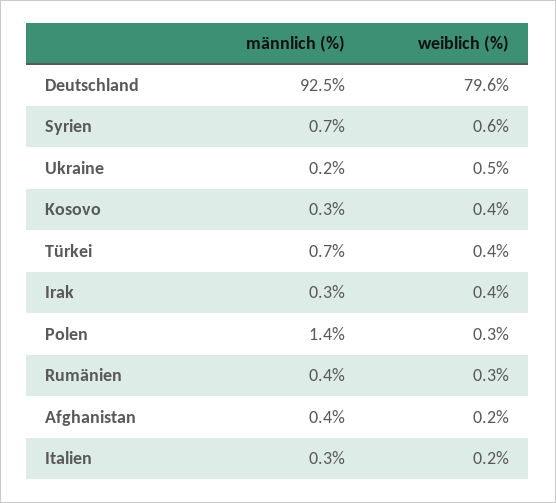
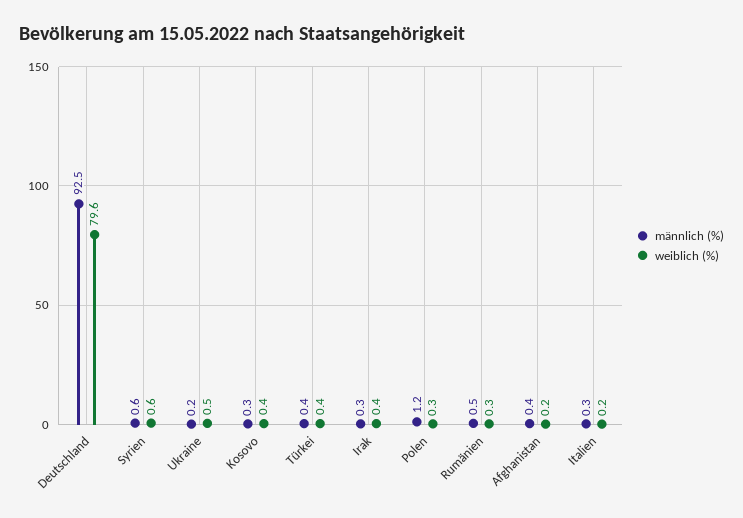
  {
    "männlich (%)": {
      "Deutschland": 92.5,
-     "Syrien": 0.7,
+     "Syrien": 0.6,
      "Ukraine": 0.2,
      "Kosovo": 0.3,
-     "Türkei": 0.7,
+     "Türkei": 0.4,
      "Irak": 0.3,
-     "Polen": 1.4,
+     "Polen": 1.2,
-     "Rumänien": 0.4,
+     "Rumänien": 0.5,
      "Afghanistan": 0.4,
      "Italien": 0.3
    },
    "weiblich (%)": {
      "Deutschland": 79.6,
      "Syrien": 0.6,
      "Ukraine": 0.5,
      "Kosovo": 0.4,
      "Türkei": 0.4,
      "Irak": 0.4,
      "Polen": 0.3,
      "Rumänien": 0.3,
      "Afghanistan": 0.2,
      "Italien": 0.2
    }
  }

